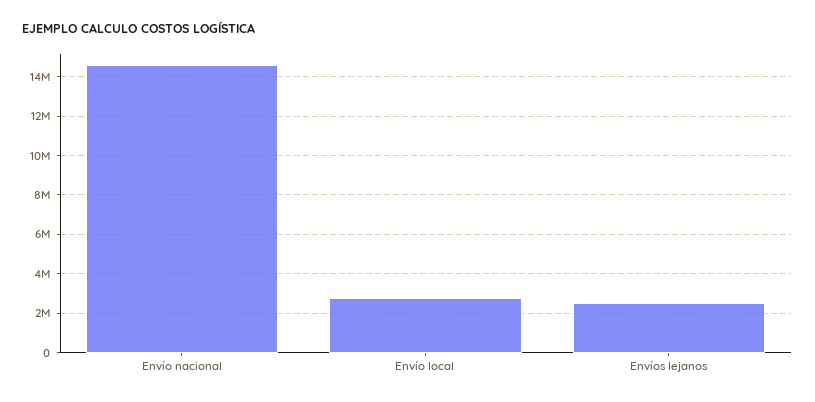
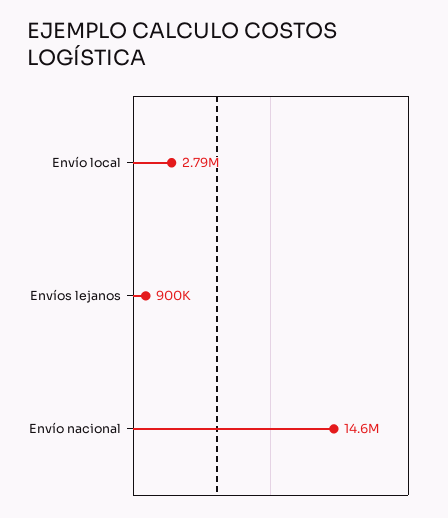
  {
    "Envío nacional": 14600000,
    "Envío local": 2790000,
-   "Envíos lejanos": 2500000
+   "Envíos lejanos": 900000
  }

